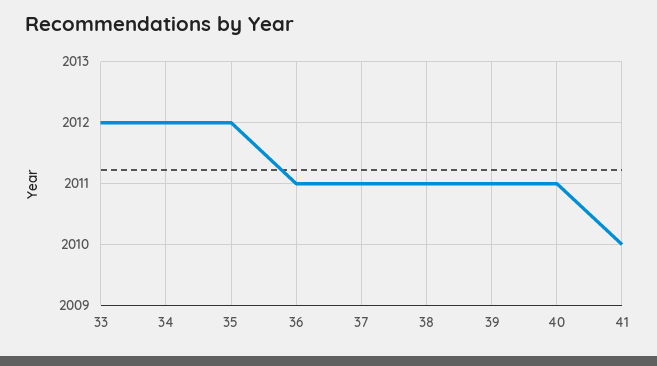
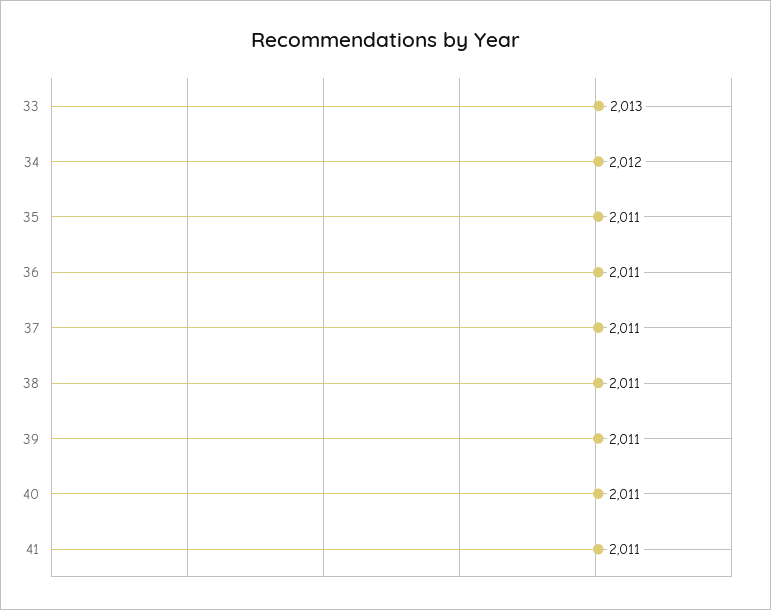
  {
-   "33": 2012,
+   "33": 2013,
    "34": 2012,
-   "35": 2012,
+   "35": 2011,
    "36": 2011,
    "37": 2011,
    "38": 2011,
    "39": 2011,
    "40": 2011,
-   "41": 2010
+   "41": 2011
  }

